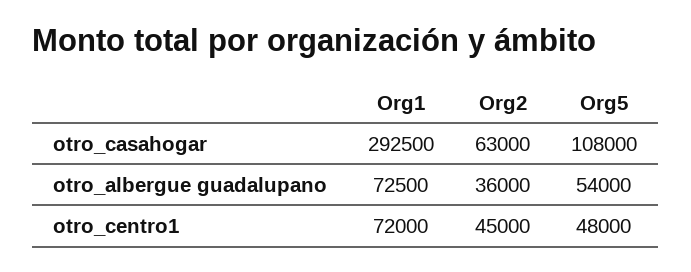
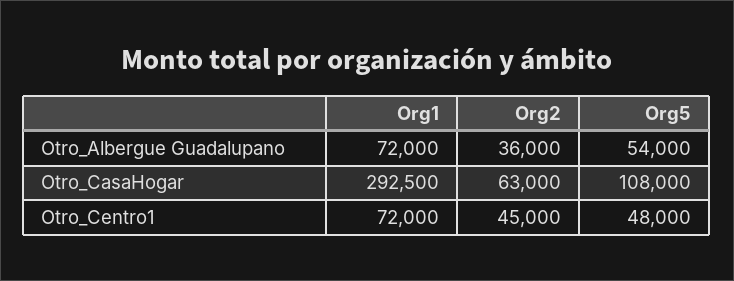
  {
    "Org1": {
      "otro_casahogar": 292500,
-     "otro_albergue guadalupano": 72500,
+     "otro_albergue guadalupano": 72000,
      "otro_centro1": 72000
    },
    "Org2": {
      "otro_casahogar": 63000,
      "otro_albergue guadalupano": 36000,
      "otro_centro1": 45000
    },
    "Org5": {
      "otro_casahogar": 108000,
      "otro_albergue guadalupano": 54000,
      "otro_centro1": 48000
    }
  }

